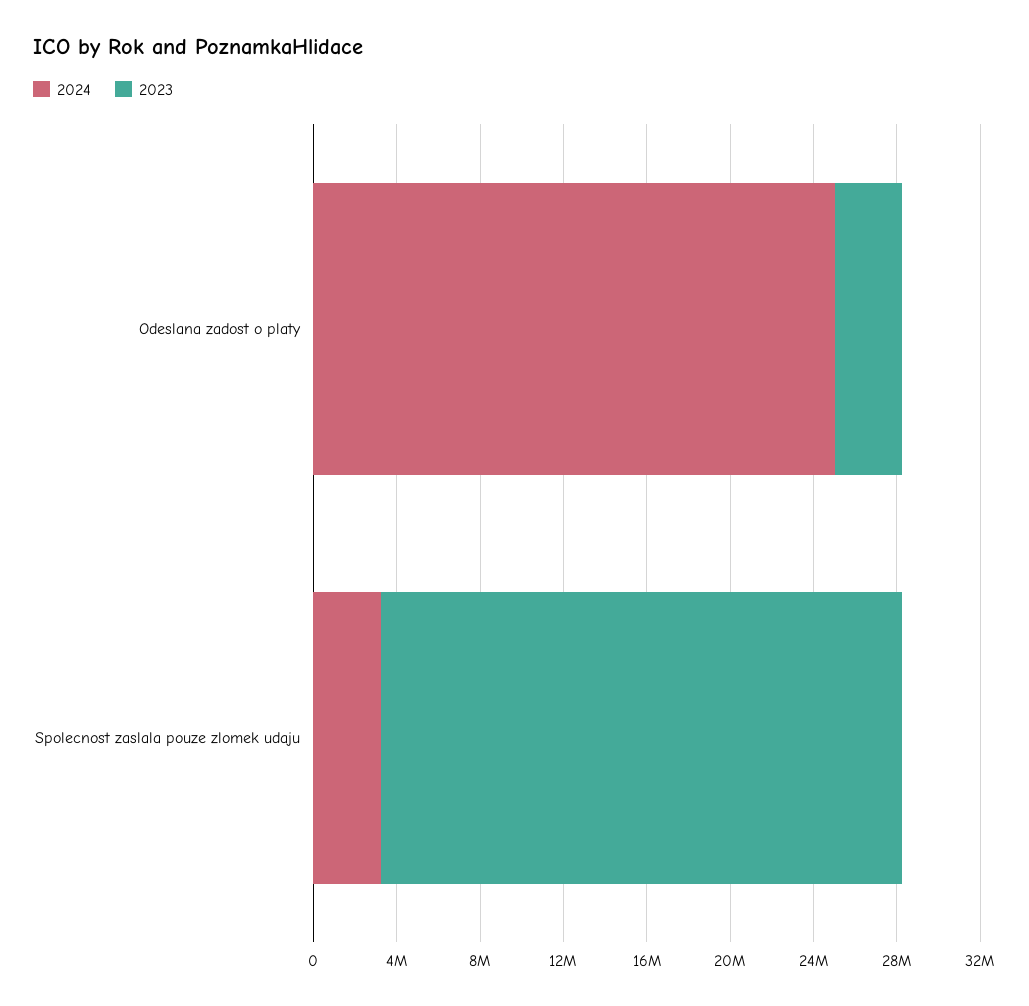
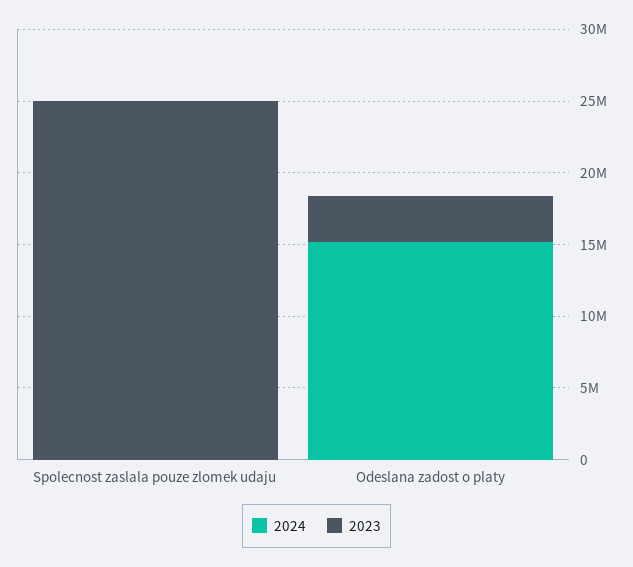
  {
    "2024": {
-     "Odeslana zadost o platy": 25000000,
+     "Odeslana zadost o platy": 15000000,
-     "Spolecnost zaslala pouze zlomek udaju": 3000000
+     "Spolecnost zaslala pouze zlomek udaju": 0
    },
    "2023": {
      "Odeslana zadost o platy": 3000000,
      "Spolecnost zaslala pouze zlomek udaju": 25000000
    }
  }

